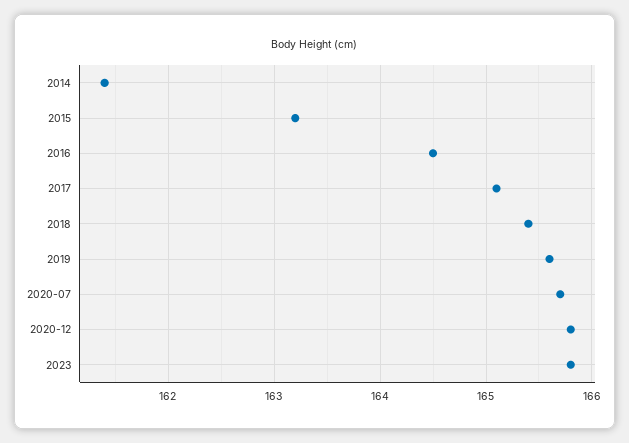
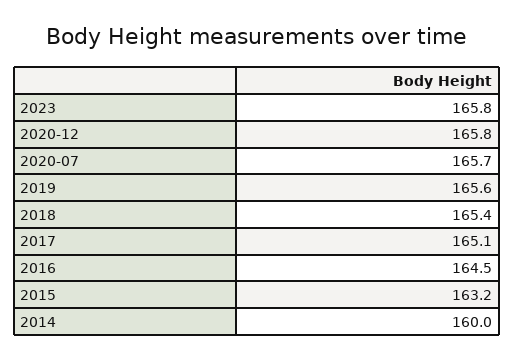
  {
-   "2014": 161.4,
+   "2014": 160,
    "2015": 163.2,
    "2016": 164.5,
    "2017": 165.1,
    "2018": 165.4,
    "2019": 165.6,
    "2020-07": 165.7,
    "2020-12": 165.8,
    "2023": 165.8
  }

